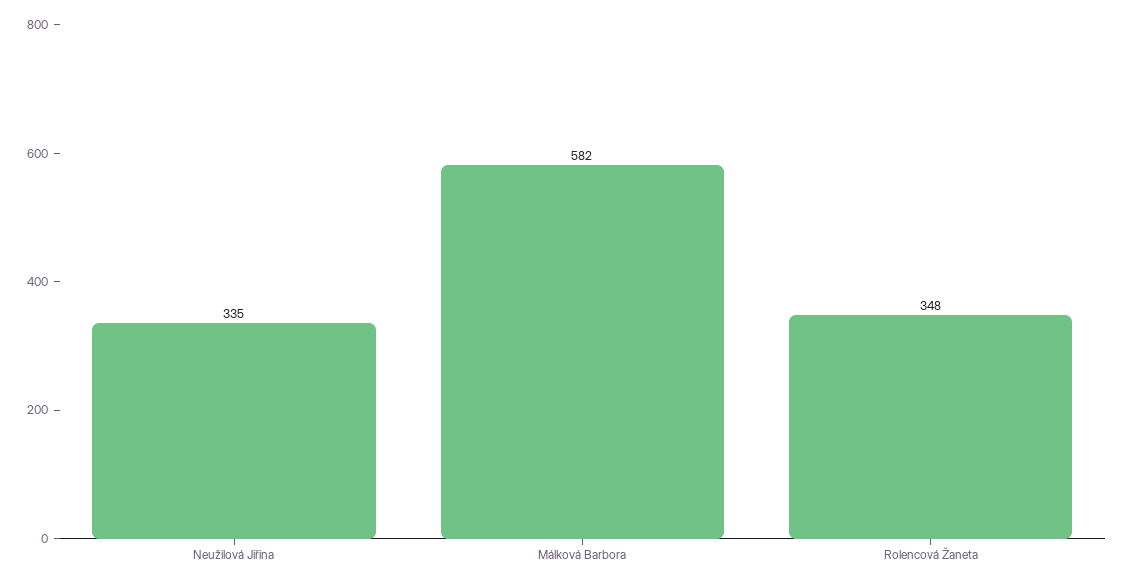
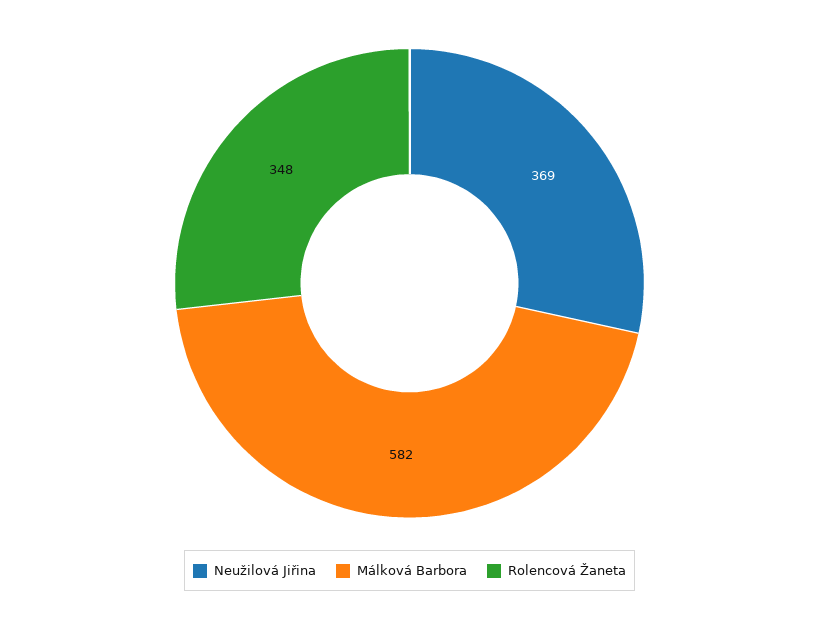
  {
-   "Neužilová Jiřina": 335,
+   "Neužilová Jiřina": 369,
    "Málková Barbora": 582,
    "Rolencová Žaneta": 348
  }

